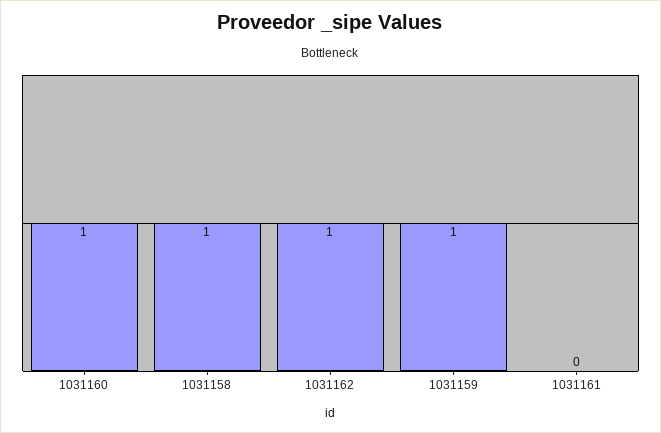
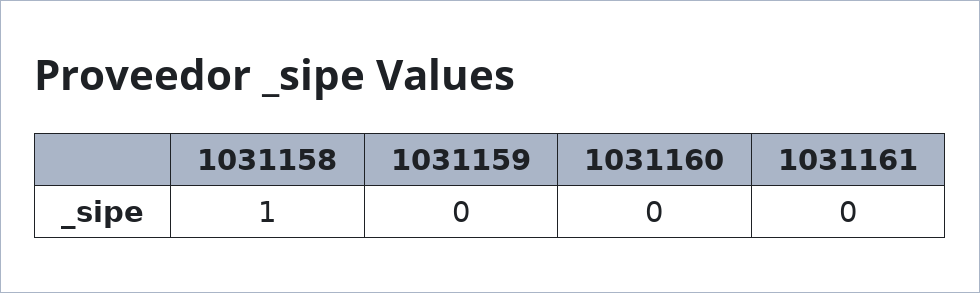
  {
-   "1031160": 1,
+   "1031160": 0,
    "1031158": 1,
-   "1031162": 1,
-   "1031159": 1,
+   "1031159": 0,
    "1031161": 0
  }

